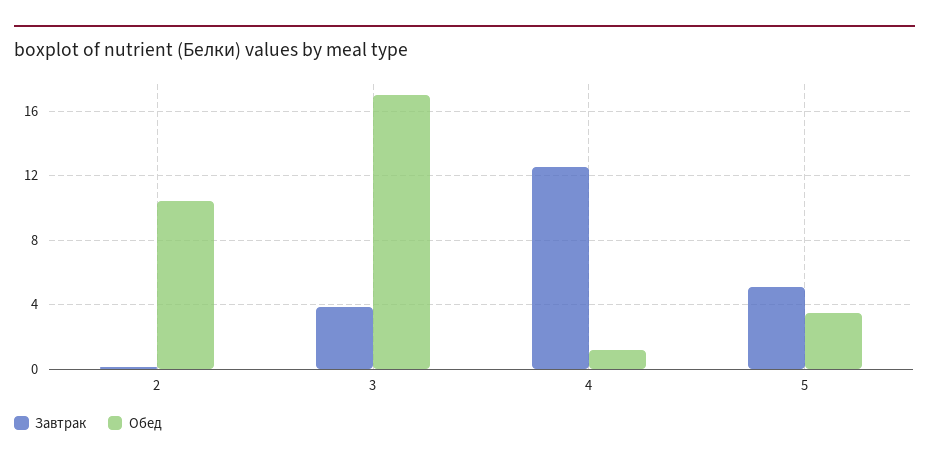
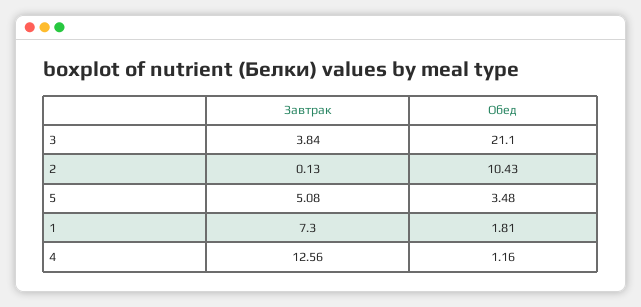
  {
    "Завтрак": {
      "2": 0.13,
      "3": 3.84,
      "4": 12.56,
-     "5": 5.08
+     "5": 5.08,
+     "1": 7.3
    },
    "Обед": {
      "2": 10.43,
-     "3": 17,
+     "3": 21.1,
      "4": 1.16,
-     "5": 3.48
+     "5": 3.48,
+     "1": 1.81
    }
  }

